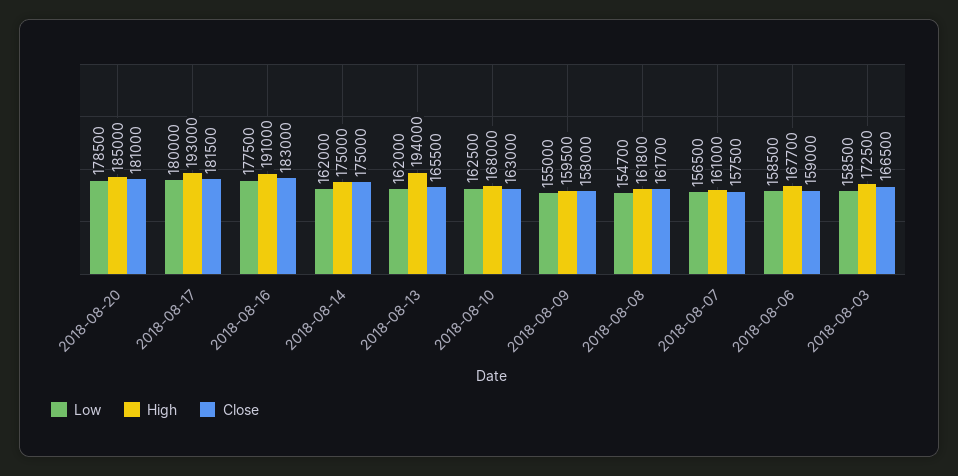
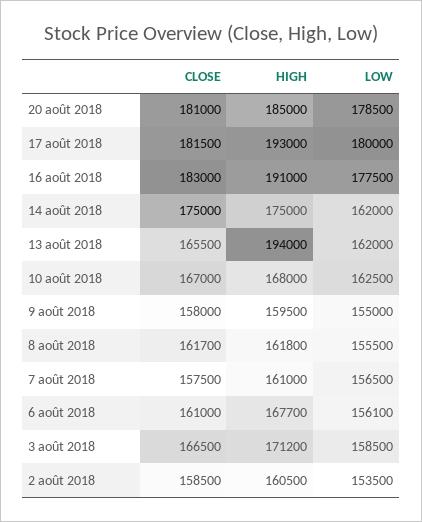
  {
    "Low": {
      "2018-08-20": 178500,
      "2018-08-17": 180000,
      "2018-08-16": 177500,
      "2018-08-14": 162000,
      "2018-08-13": 162000,
      "2018-08-10": 162500,
      "2018-08-09": 155000,
-     "2018-08-08": 154700,
+     "2018-08-08": 155500,
      "2018-08-07": 156500,
-     "2018-08-06": 158500,
+     "2018-08-06": 156100,
-     "2018-08-03": 158500
+     "2018-08-03": 158500,
+     "2 août 2018": 153500
    },
    "High": {
      "2018-08-20": 185000,
      "2018-08-17": 193000,
      "2018-08-16": 191000,
      "2018-08-14": 175000,
      "2018-08-13": 194000,
      "2018-08-10": 168000,
      "2018-08-09": 159500,
      "2018-08-08": 161800,
      "2018-08-07": 161000,
      "2018-08-06": 167700,
-     "2018-08-03": 172500
+     "2018-08-03": 171200,
+     "2 août 2018": 160500
    },
    "Close": {
      "2018-08-20": 181000,
      "2018-08-17": 181500,
      "2018-08-16": 183000,
      "2018-08-14": 175000,
      "2018-08-13": 165500,
-     "2018-08-10": 163000,
+     "2018-08-10": 167000,
      "2018-08-09": 158000,
      "2018-08-08": 161700,
      "2018-08-07": 157500,
-     "2018-08-06": 159000,
+     "2018-08-06": 161000,
-     "2018-08-03": 166500
+     "2018-08-03": 166500,
+     "2 août 2018": 158500
    }
  }

